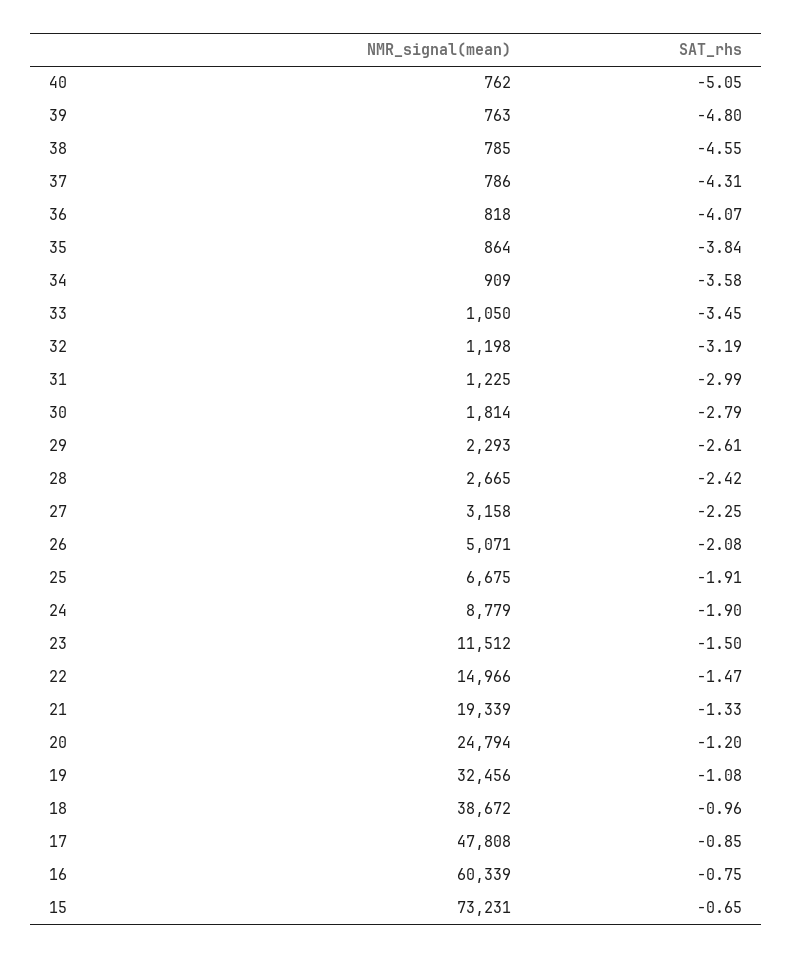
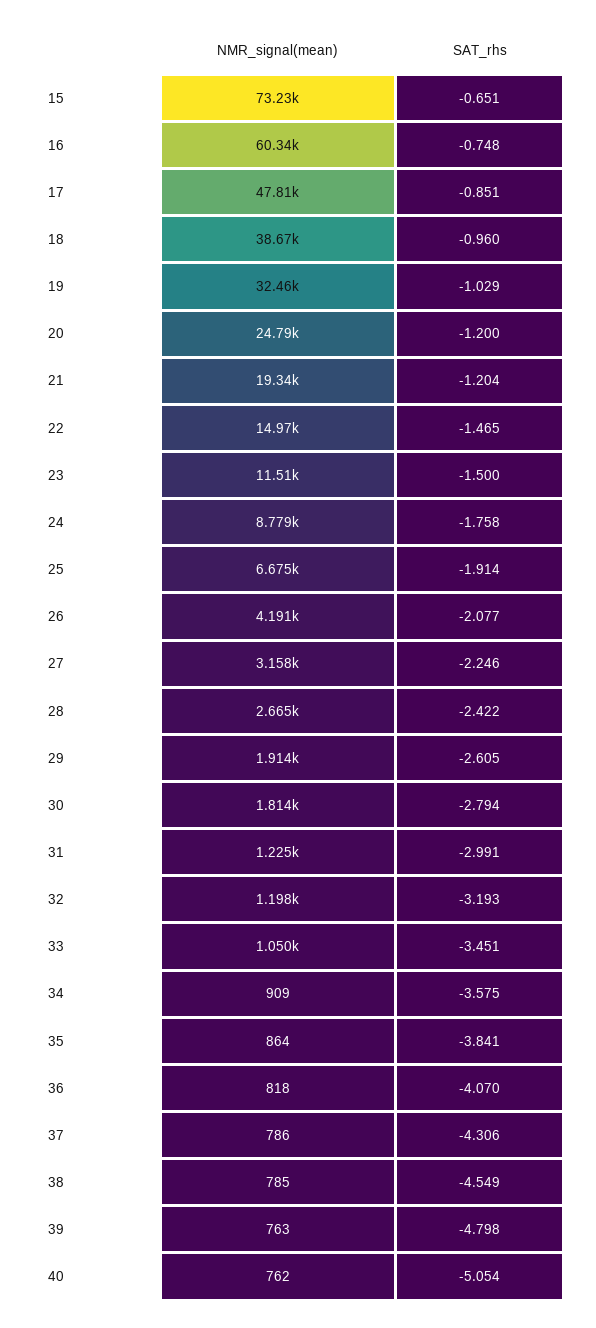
  {
    "NMR_signal(mean)": {
      "40": 762,
      "39": 763,
      "38": 785,
      "37": 786,
      "36": 818,
      "35": 864,
      "34": 909,
      "33": 1050,
      "32": 1198,
      "31": 1225,
      "30": 1814,
-     "29": 2293,
+     "29": 1914,
      "28": 2665,
      "27": 3158,
-     "26": 5071,
+     "26": 4191,
      "25": 6675,
      "24": 8779,
      "23": 11512,
      "22": 14966,
      "21": 19339,
      "20": 24794,
      "19": 32456,
      "18": 38672,
      "17": 47808,
      "16": 60339,
      "15": 73231
    },
    "SAT_rhs": {
      "40": -5.054,
      "39": -4.798,
      "38": -4.549,
      "37": -4.306,
      "36": -4.07,
      "35": -3.841,
      "34": -3.575,
      "33": -3.451,
      "32": -3.193,
      "31": -2.991,
      "30": -2.794,
      "29": -2.605,
      "28": -2.422,
      "27": -2.246,
      "26": -2.077,
      "25": -1.914,
-     "24": -1.9,
+     "24": -1.758,
      "23": -1.5,
      "22": -1.465,
-     "21": -1.33,
+     "21": -1.204,
      "20": -1.2,
-     "19": -1.08,
+     "19": -1.029,
      "18": -0.96,
      "17": -0.851,
      "16": -0.748,
      "15": -0.651
    }
  }

